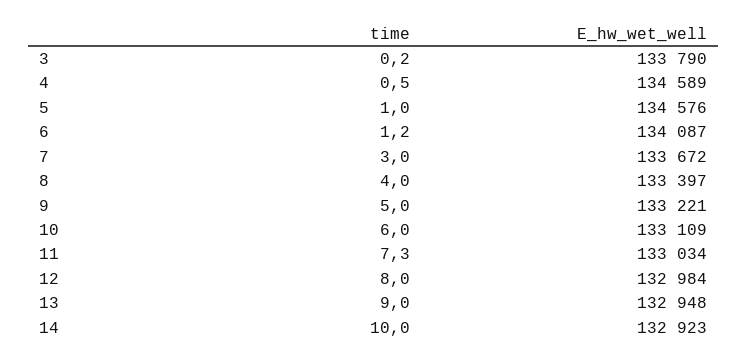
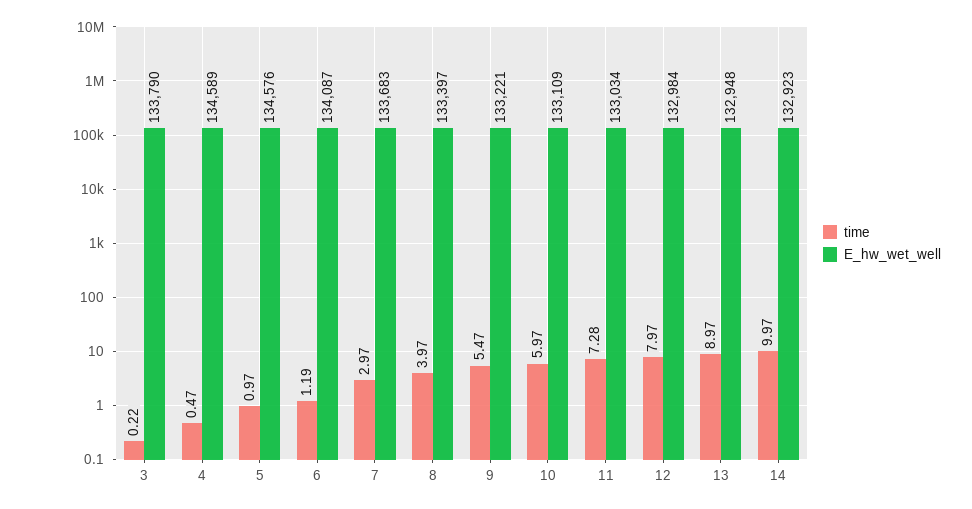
  {
    "time": {
      "3": 0.22,
      "4": 0.47,
      "5": 0.97,
      "6": 1.19,
      "7": 2.97,
      "8": 3.97,
-     "9": 5,
+     "9": 5.47,
      "10": 5.97,
      "11": 7.28,
      "12": 7.97,
      "13": 8.97,
      "14": 9.97
    },
    "E_hw_wet_well": {
      "3": 133790,
      "4": 134589,
      "5": 134576,
      "6": 134087,
-     "7": 133672,
+     "7": 133683,
      "8": 133397,
      "9": 133221,
      "10": 133109,
      "11": 133034,
      "12": 132984,
      "13": 132948,
      "14": 132923
    }
  }

